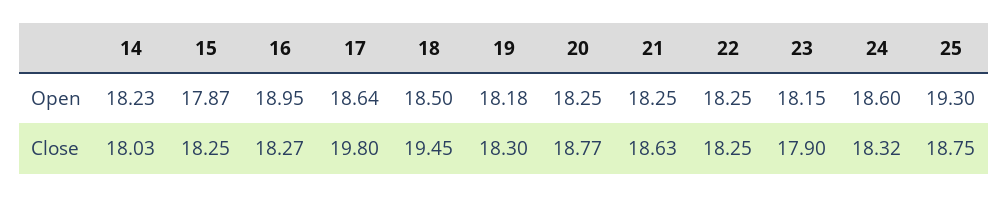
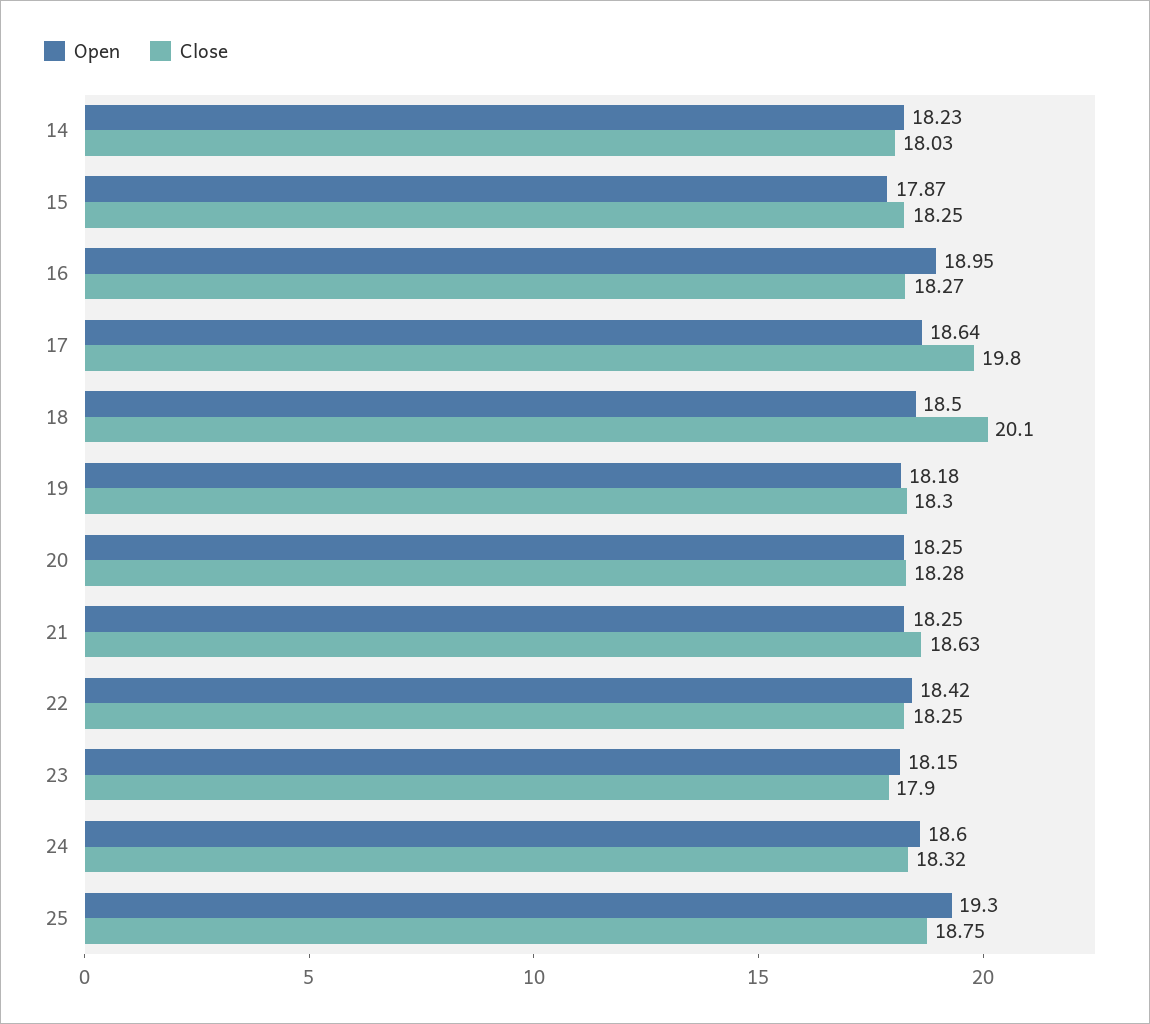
  {
    "Open": {
      "14": 18.23,
      "15": 17.87,
      "16": 18.95,
      "17": 18.64,
      "18": 18.5,
      "19": 18.18,
      "20": 18.25,
      "21": 18.25,
-     "22": 18.25,
+     "22": 18.42,
      "23": 18.15,
      "24": 18.6,
      "25": 19.3
    },
    "Close": {
      "14": 18.03,
      "15": 18.25,
      "16": 18.27,
      "17": 19.8,
-     "18": 19.45,
+     "18": 20.1,
      "19": 18.3,
-     "20": 18.77,
+     "20": 18.28,
      "21": 18.63,
      "22": 18.25,
      "23": 17.9,
      "24": 18.32,
      "25": 18.75
    }
  }

